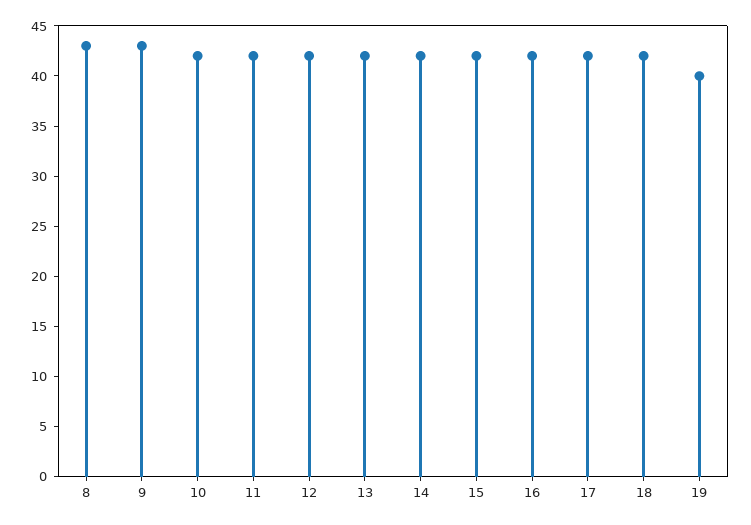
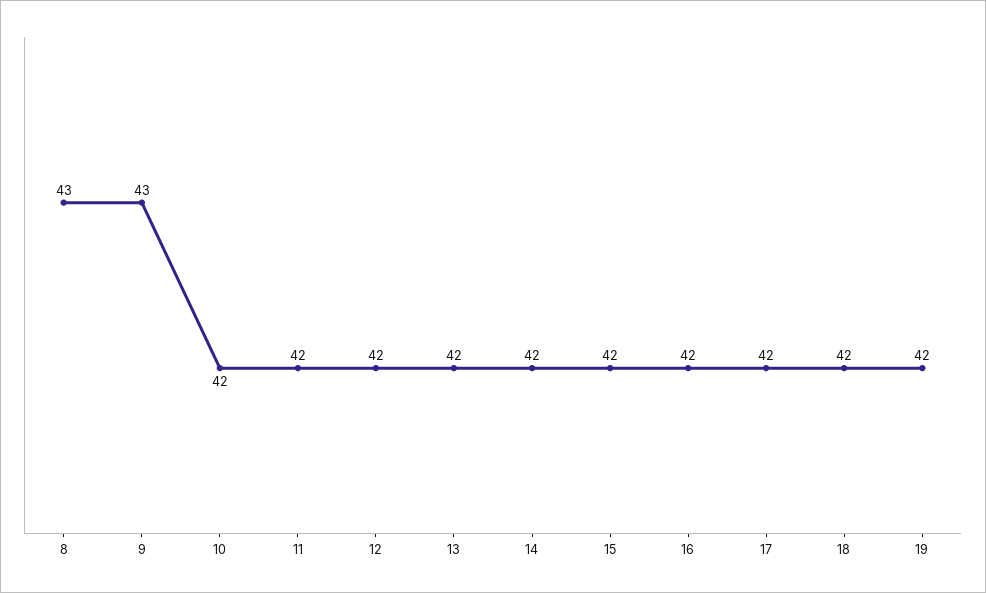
  {
    "8": 43,
    "9": 43,
    "10": 42,
    "11": 42,
    "12": 42,
    "13": 42,
    "14": 42,
    "15": 42,
    "16": 42,
    "17": 42,
    "18": 42,
-   "19": 40
+   "19": 42
  }

